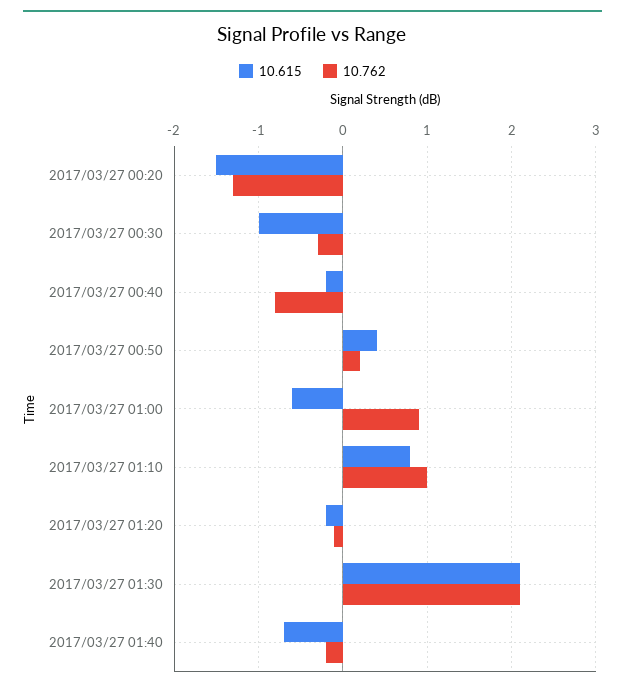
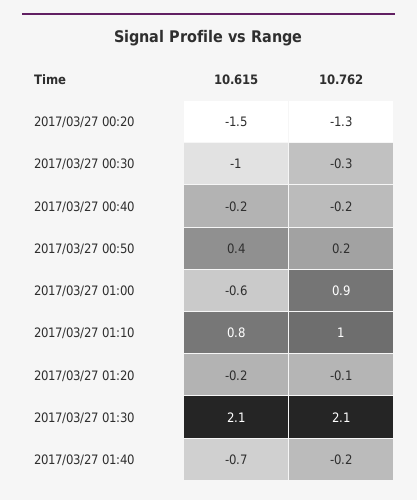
  {
    "10.615": {
      "2017/03/27 00:20": -1.5,
      "2017/03/27 00:30": -1,
      "2017/03/27 00:40": -0.2,
      "2017/03/27 00:50": 0.4,
      "2017/03/27 01:00": -0.6,
      "2017/03/27 01:10": 0.8,
      "2017/03/27 01:20": -0.2,
      "2017/03/27 01:30": 2.1,
      "2017/03/27 01:40": -0.7
    },
    "10.762": {
      "2017/03/27 00:20": -1.3,
      "2017/03/27 00:30": -0.3,
-     "2017/03/27 00:40": -0.8,
+     "2017/03/27 00:40": -0.2,
      "2017/03/27 00:50": 0.2,
      "2017/03/27 01:00": 0.9,
      "2017/03/27 01:10": 1,
      "2017/03/27 01:20": -0.1,
      "2017/03/27 01:30": 2.1,
      "2017/03/27 01:40": -0.2
    }
  }

